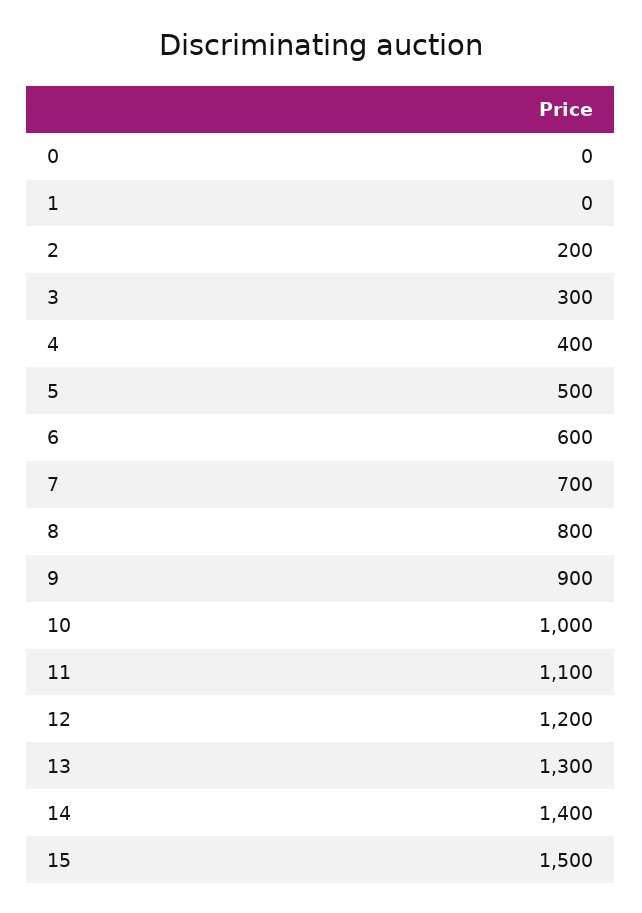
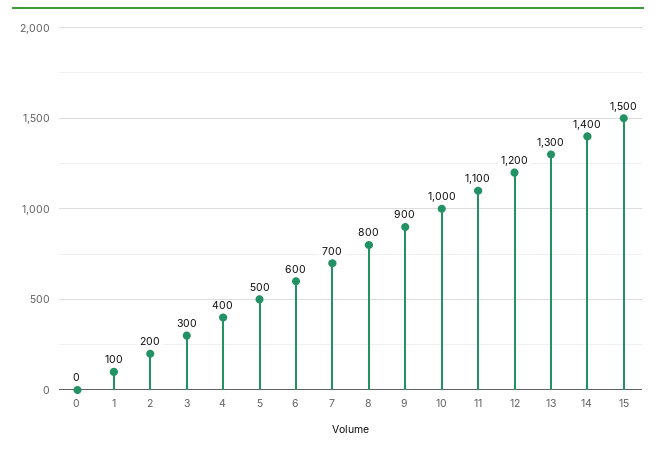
  {
    "0": 0,
-   "1": 0,
+   "1": 100,
    "2": 200,
    "3": 300,
    "4": 400,
    "5": 500,
    "6": 600,
    "7": 700,
    "8": 800,
    "9": 900,
    "10": 1000,
    "11": 1100,
    "12": 1200,
    "13": 1300,
    "14": 1400,
    "15": 1500
  }

